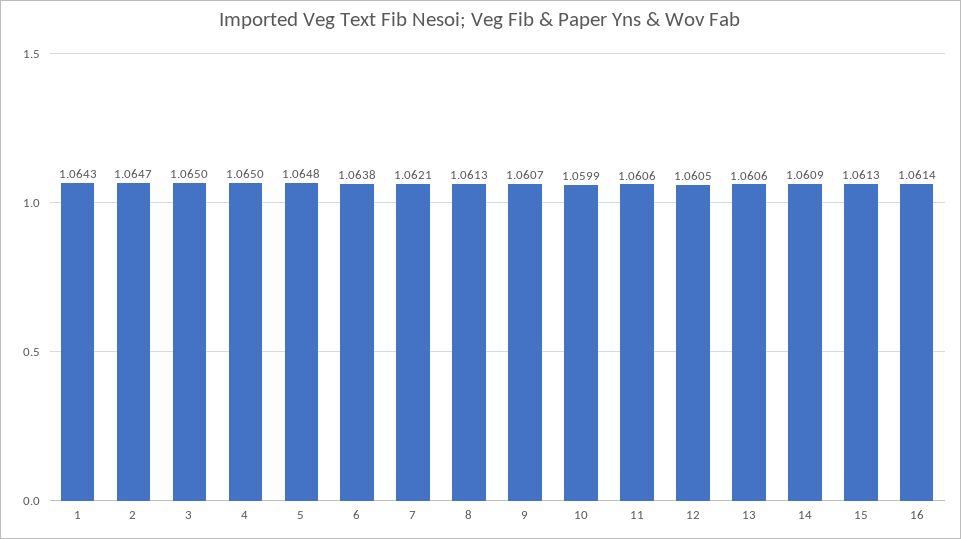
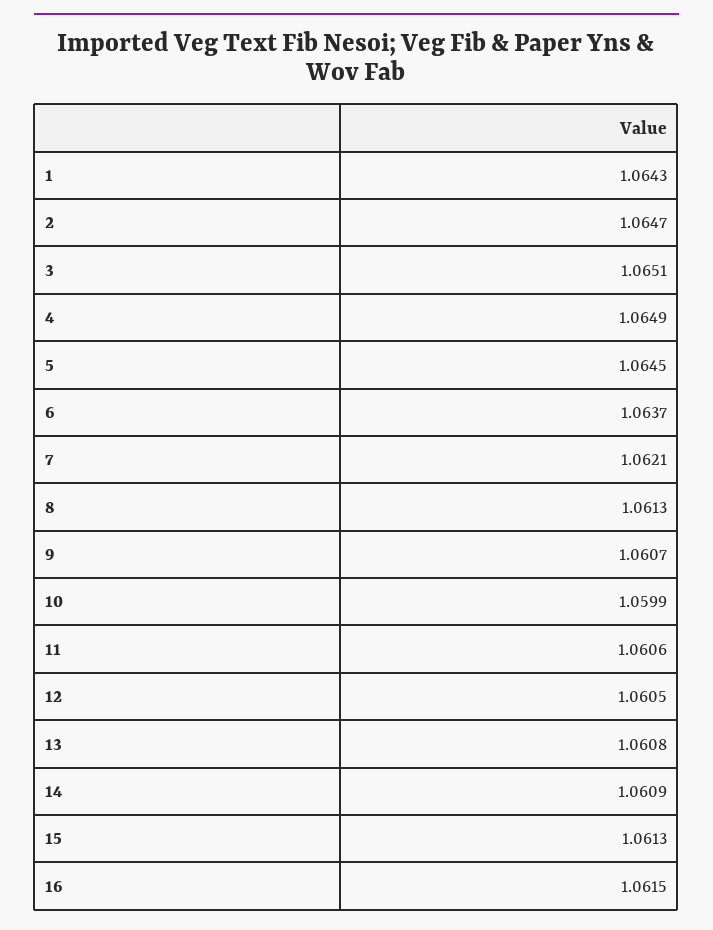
  {
    "1": 1.0643,
    "2": 1.0647,
-   "3": 1.065,
+   "3": 1.0651,
-   "4": 1.065,
+   "4": 1.0649,
-   "5": 1.0648,
+   "5": 1.0645,
-   "6": 1.0638,
+   "6": 1.0637,
    "7": 1.0621,
    "8": 1.0613,
    "9": 1.0607,
    "10": 1.0599,
    "11": 1.0606,
    "12": 1.0605,
-   "13": 1.0606,
+   "13": 1.0608,
    "14": 1.0609,
    "15": 1.0613,
-   "16": 1.0614
+   "16": 1.0615
  }

